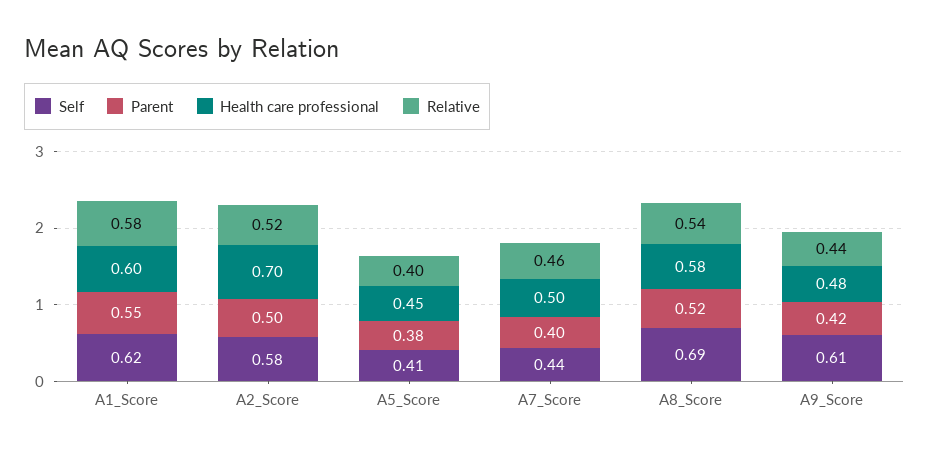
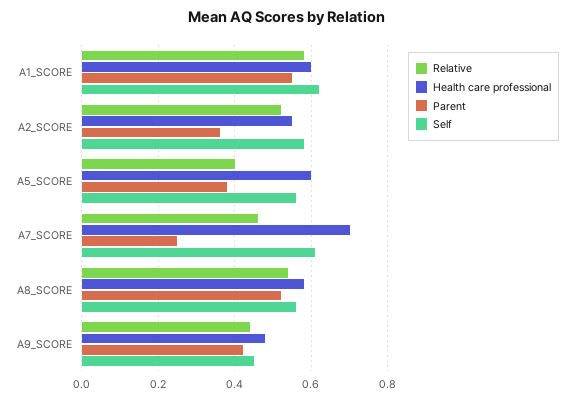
  {
    "Self": {
      "A1_Score": 0.62,
      "A2_Score": 0.58,
-     "A5_Score": 0.41,
+     "A5_Score": 0.55,
-     "A7_Score": 0.44,
+     "A7_Score": 0.6,
-     "A8_Score": 0.69,
+     "A8_Score": 0.55,
-     "A9_Score": 0.61
+     "A9_Score": 0.45
    },
    "Parent": {
      "A1_Score": 0.55,
-     "A2_Score": 0.5,
+     "A2_Score": 0.35,
      "A5_Score": 0.38,
-     "A7_Score": 0.4,
+     "A7_Score": 0.25,
      "A8_Score": 0.52,
      "A9_Score": 0.42
    },
    "Health care professional": {
      "A1_Score": 0.6,
-     "A2_Score": 0.7,
+     "A2_Score": 0.55,
-     "A5_Score": 0.45,
+     "A5_Score": 0.6,
-     "A7_Score": 0.5,
+     "A7_Score": 0.7,
      "A8_Score": 0.58,
      "A9_Score": 0.48
    },
    "Relative": {
      "A1_Score": 0.58,
      "A2_Score": 0.52,
      "A5_Score": 0.4,
      "A7_Score": 0.46,
      "A8_Score": 0.54,
      "A9_Score": 0.44
    }
  }

